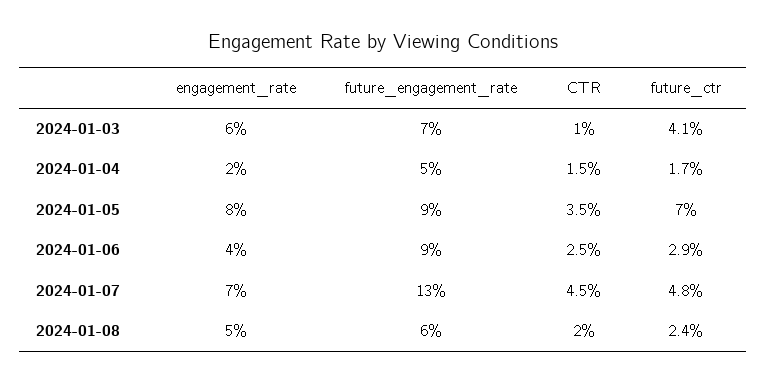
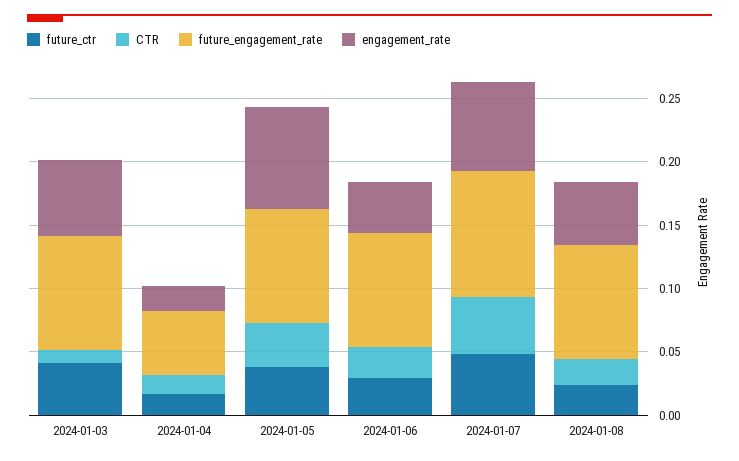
  {
    "engagement_rate": {
      "2024-01-03": 0.06,
      "2024-01-04": 0.02,
      "2024-01-05": 0.08,
      "2024-01-06": 0.04,
      "2024-01-07": 0.07,
      "2024-01-08": 0.05
    },
    "future_engagement_rate": {
-     "2024-01-03": 0.07,
+     "2024-01-03": 0.09,
      "2024-01-04": 0.05,
      "2024-01-05": 0.09,
      "2024-01-06": 0.09,
-     "2024-01-07": 0.13,
+     "2024-01-07": 0.1,
-     "2024-01-08": 0.06
+     "2024-01-08": 0.09
    },
    "CTR": {
      "2024-01-03": 0.01,
      "2024-01-04": 0.015,
      "2024-01-05": 0.035,
      "2024-01-06": 0.025,
      "2024-01-07": 0.045,
      "2024-01-08": 0.02
    },
    "future_ctr": {
      "2024-01-03": 0.041,
      "2024-01-04": 0.017,
-     "2024-01-05": 0.07,
+     "2024-01-05": 0.04,
      "2024-01-06": 0.029,
      "2024-01-07": 0.048,
      "2024-01-08": 0.024
    }
  }

